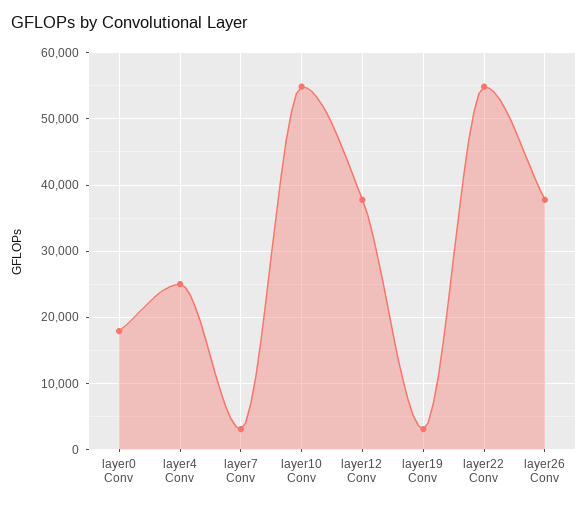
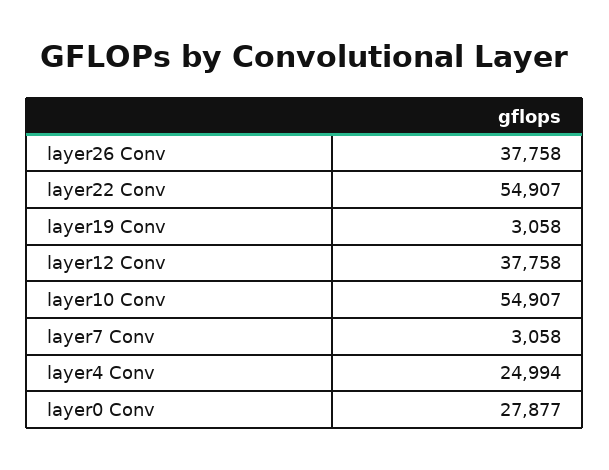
  {
-   "layer0 Conv": 18000,
+   "layer0 Conv": 27877,
    "layer4 Conv": 24994,
    "layer7 Conv": 3058,
    "layer10 Conv": 54907,
    "layer12 Conv": 37758,
    "layer19 Conv": 3058,
    "layer22 Conv": 54907,
    "layer26 Conv": 37758
  }

